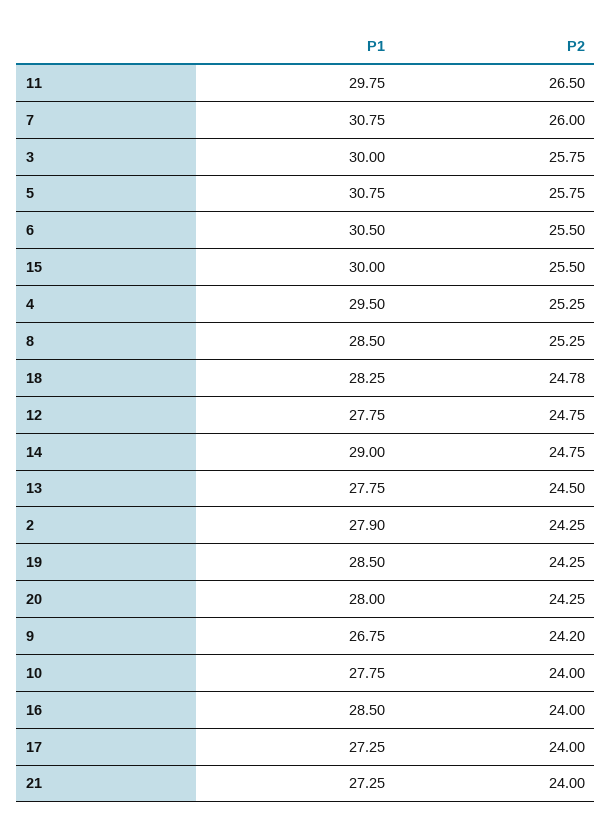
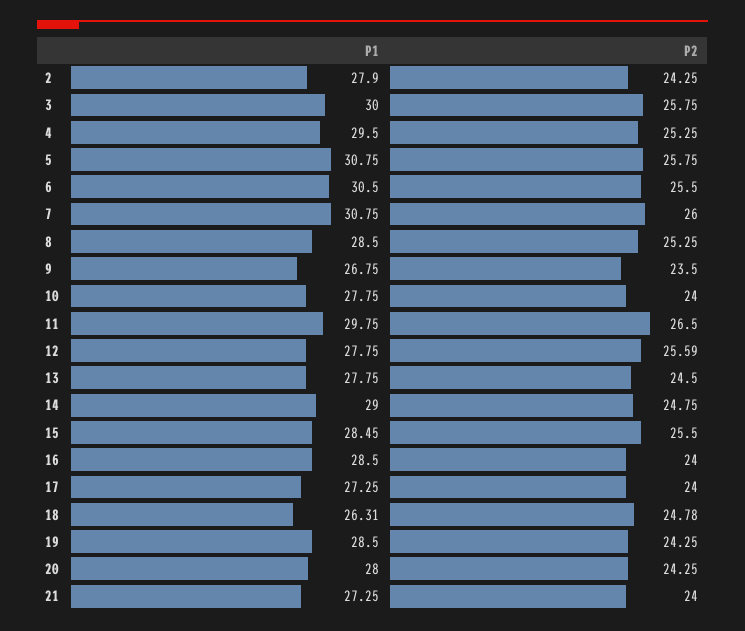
  {
    "P1": {
      "11": 29.75,
      "7": 30.75,
      "3": 30,
      "5": 30.75,
      "6": 30.5,
-     "15": 30,
+     "15": 28.45,
      "4": 29.5,
      "8": 28.5,
-     "18": 28.25,
+     "18": 26.31,
      "12": 27.75,
      "14": 29,
      "13": 27.75,
      "2": 27.9,
      "19": 28.5,
      "20": 28,
      "9": 26.75,
      "10": 27.75,
      "16": 28.5,
      "17": 27.25,
      "21": 27.25
    },
    "P2": {
      "11": 26.5,
      "7": 26,
      "3": 25.75,
      "5": 25.75,
      "6": 25.5,
      "15": 25.5,
      "4": 25.25,
      "8": 25.25,
      "18": 24.78,
-     "12": 24.75,
+     "12": 25.59,
      "14": 24.75,
      "13": 24.5,
      "2": 24.25,
      "19": 24.25,
      "20": 24.25,
-     "9": 24.2,
+     "9": 23.5,
      "10": 24,
      "16": 24,
      "17": 24,
      "21": 24
    }
  }

